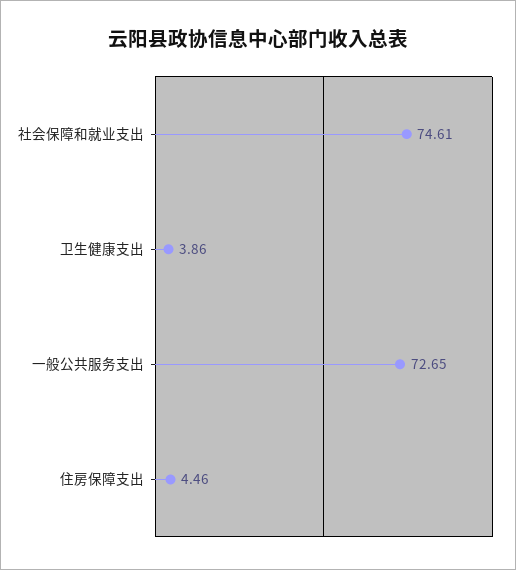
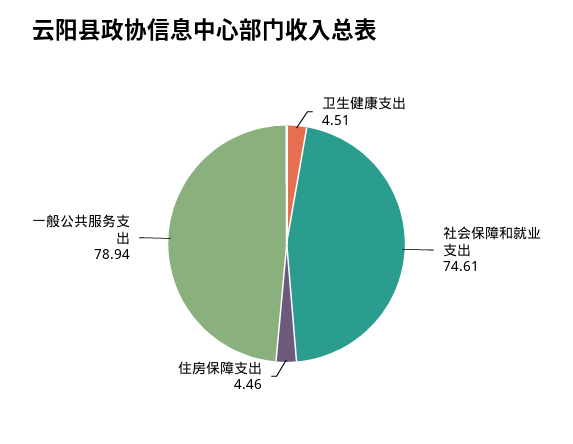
  {
    "社会保障和就业支出": 74.61,
-   "卫生健康支出": 3.86,
+   "卫生健康支出": 4.51,
-   "一般公共服务支出": 72.65,
+   "一般公共服务支出": 78.94,
    "住房保障支出": 4.46
  }

